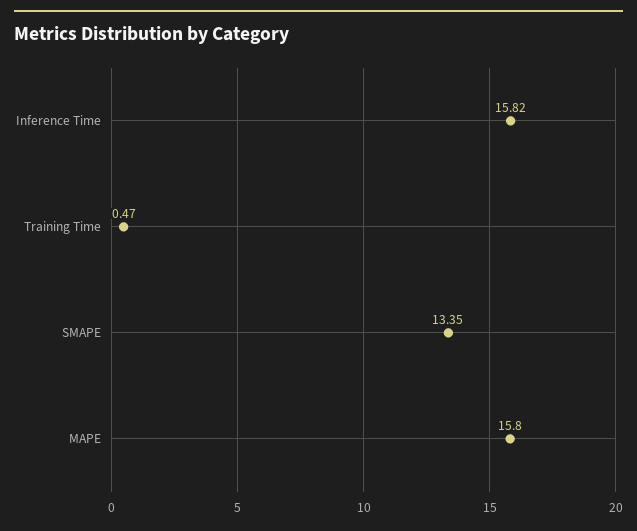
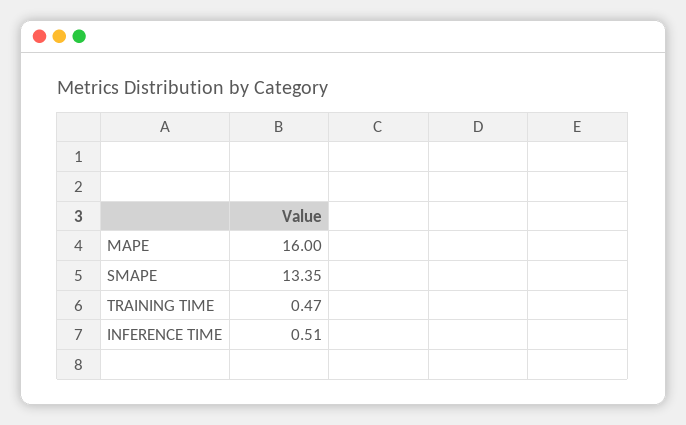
  {
-   "Inference Time": 15.82,
+   "Inference Time": 0.51,
    "Training Time": 0.47,
    "SMAPE": 13.35,
-   "MAPE": 15.8
+   "MAPE": 16
  }

